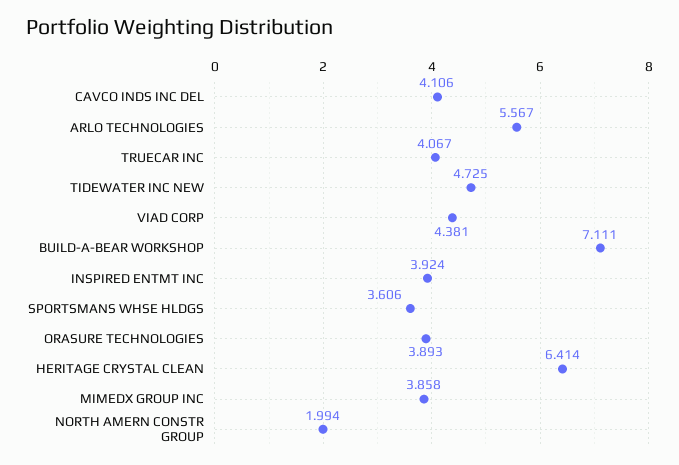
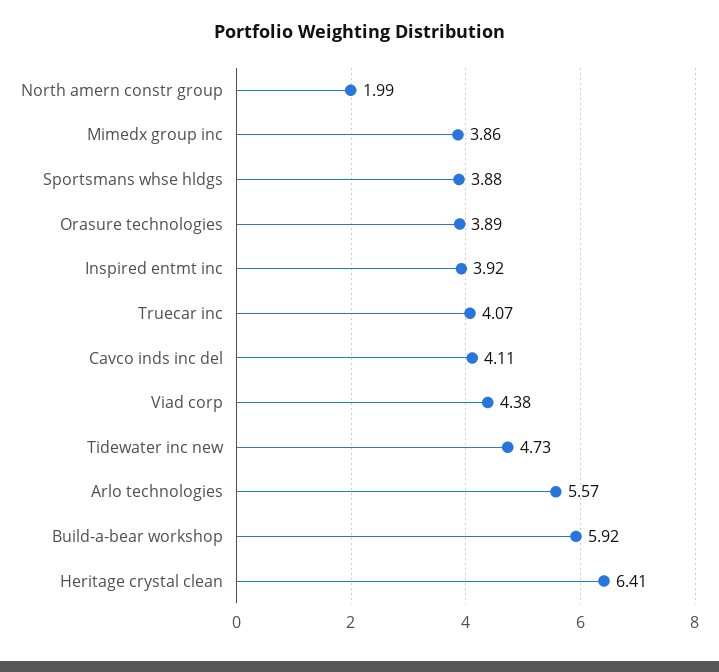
  {
    "CAVCO INDS INC DEL": 4.106,
    "ARLO TECHNOLOGIES": 5.567,
    "TRUECAR INC": 4.067,
    "TIDEWATER INC NEW": 4.725,
    "VIAD CORP": 4.381,
-   "BUILD-A-BEAR WORKSHOP": 7.111,
+   "BUILD-A-BEAR WORKSHOP": 5.92,
    "INSPIRED ENTMT INC": 3.924,
-   "SPORTSMANS WHSE HLDGS": 3.606,
+   "SPORTSMANS WHSE HLDGS": 3.88,
    "ORASURE TECHNOLOGIES": 3.893,
    "HERITAGE CRYSTAL CLEAN": 6.414,
    "MIMEDX GROUP INC": 3.858,
    "NORTH AMERN CONSTR GROUP": 1.994
  }

